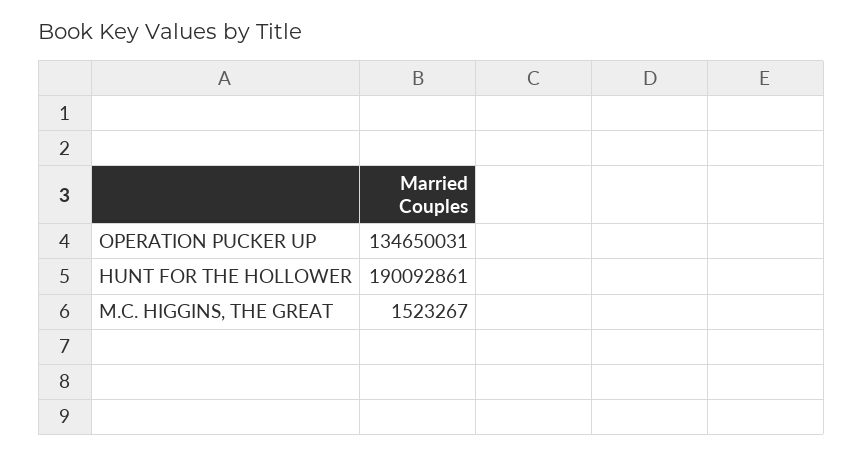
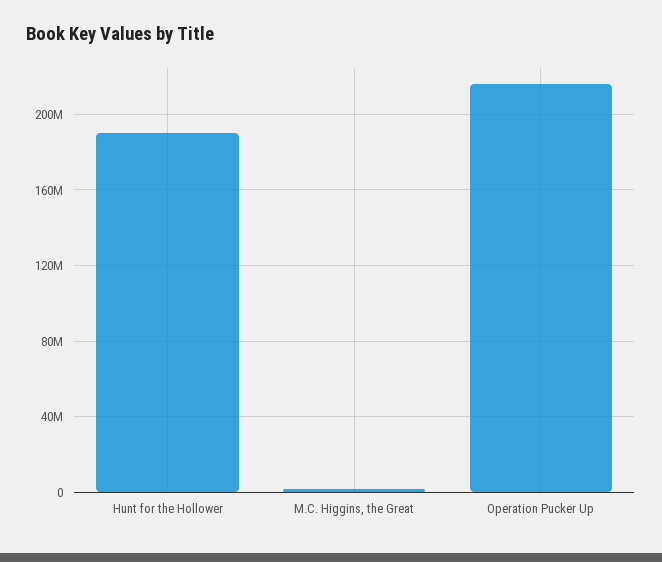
  {
-   "OPERATION PUCKER UP": 134650031,
+   "OPERATION PUCKER UP": 215000000,
    "HUNT FOR THE HOLLOWER": 190092861,
    "M.C. HIGGINS, THE GREAT": 1523267
  }

